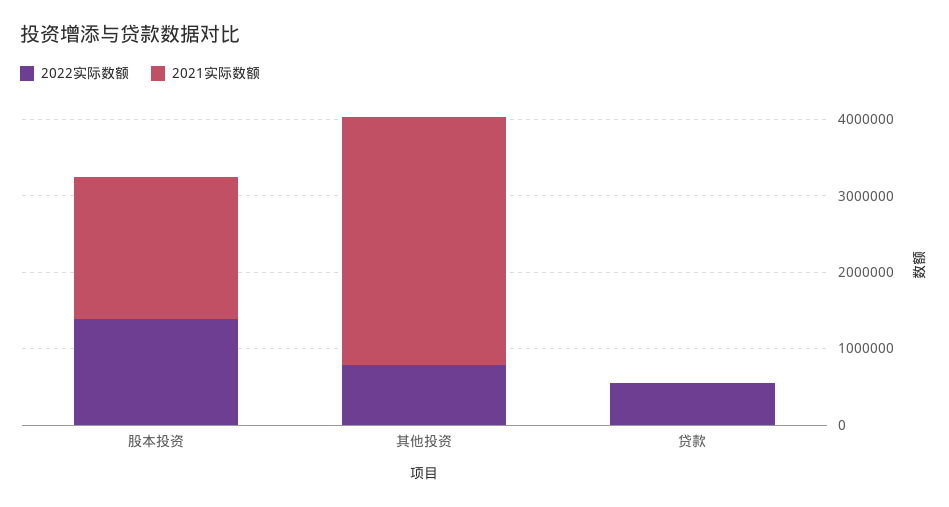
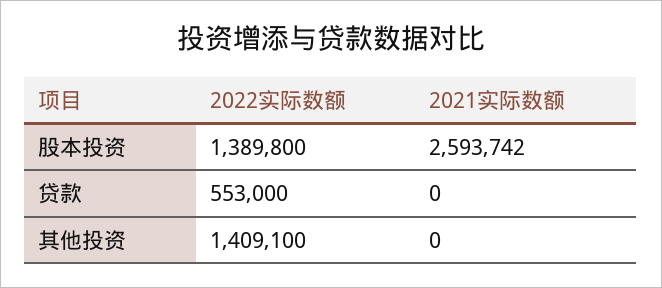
  {
    "2022实际数额": {
      "股本投资": 1389800,
-     "其他投资": 800000,
+     "其他投资": 1409100,
      "贷款": 553000
    },
    "2021实际数额": {
-     "股本投资": 1800000,
+     "股本投资": 2593742,
-     "其他投资": 3200000,
+     "其他投资": 0,
      "贷款": 0
    }
  }

